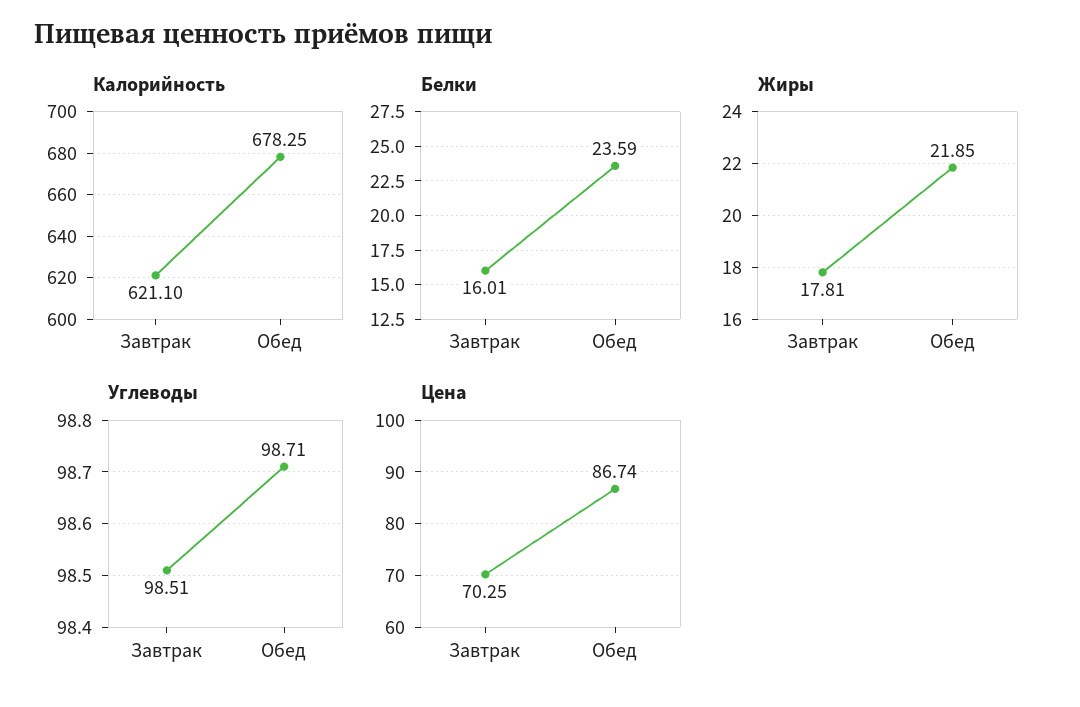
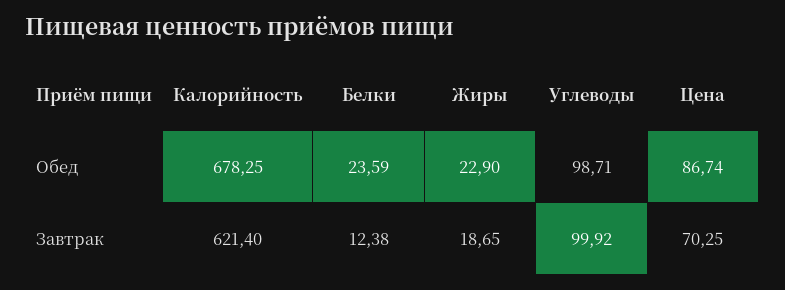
  {
    "Калорийность": {
-     "Завтрак": 621.1,
+     "Завтрак": 621.4,
      "Обед": 678.25
    },
    "Белки": {
-     "Завтрак": 16.01,
+     "Завтрак": 12.38,
      "Обед": 23.59
    },
    "Жиры": {
-     "Завтрак": 17.81,
+     "Завтрак": 18.65,
-     "Обед": 21.85
+     "Обед": 22.9
    },
    "Углеводы": {
-     "Завтрак": 98.51,
+     "Завтрак": 99.92,
      "Обед": 98.71
    },
    "Цена": {
      "Завтрак": 70.25,
      "Обед": 86.74
    }
  }

